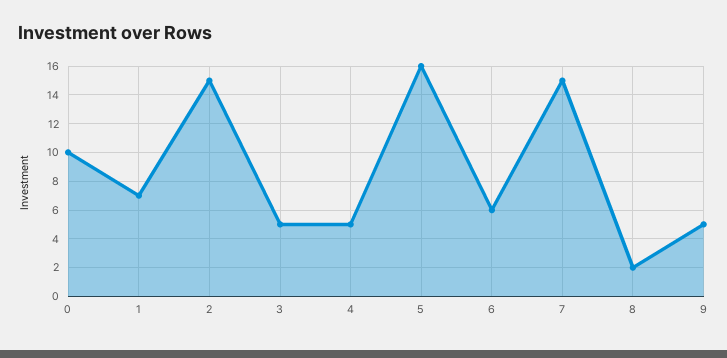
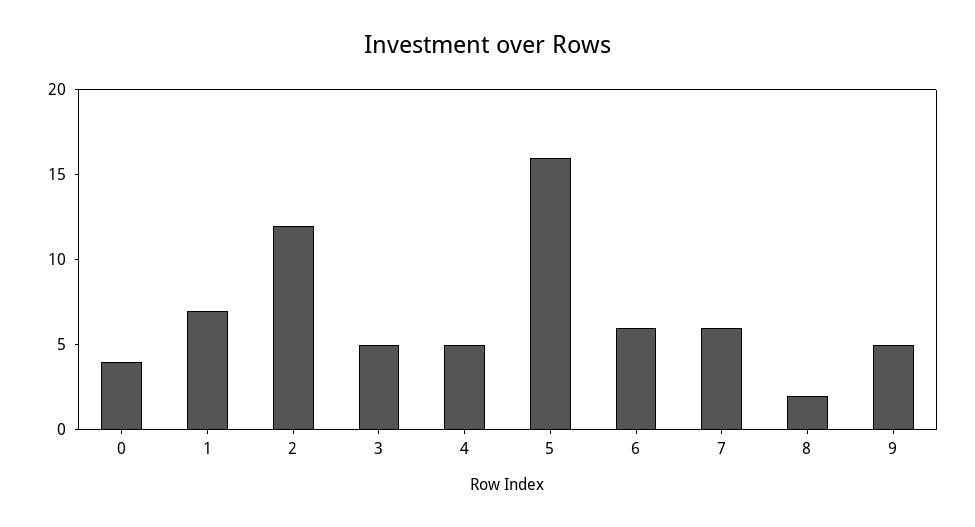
  {
-   "0": 10,
+   "0": 4,
    "1": 7,
-   "2": 15,
+   "2": 12,
    "3": 5,
    "4": 5,
    "5": 16,
    "6": 6,
-   "7": 15,
+   "7": 6,
    "8": 2,
    "9": 5
  }

